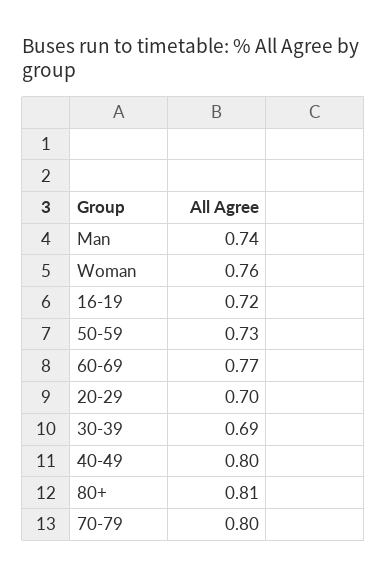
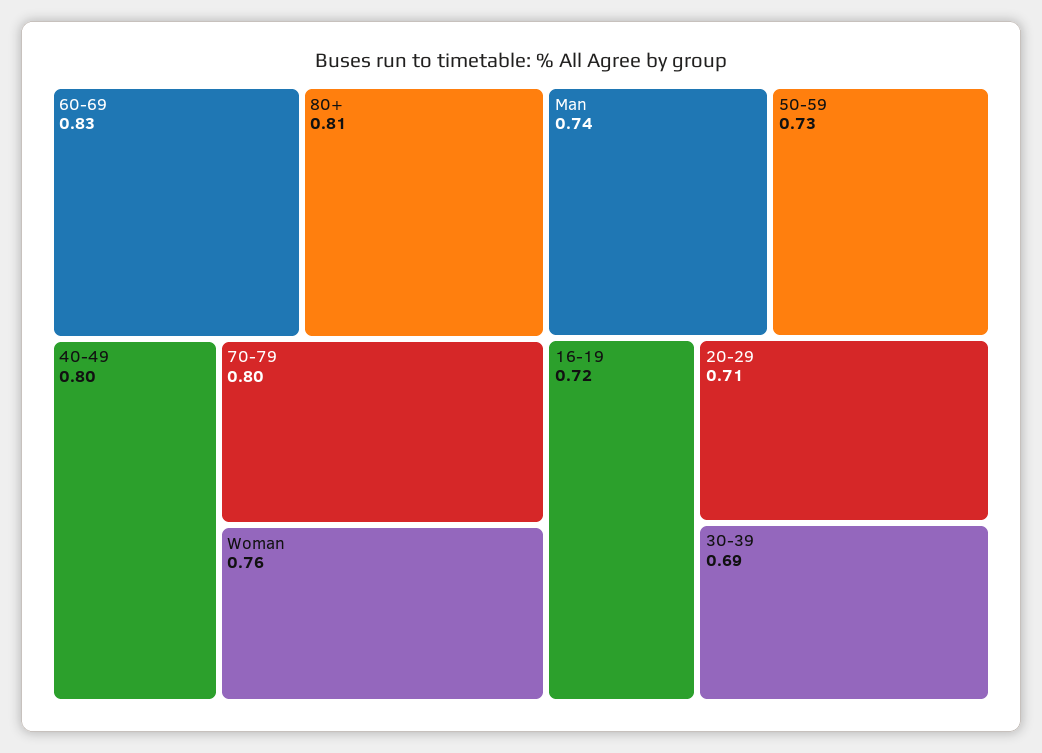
  {
    "Man": 0.74,
    "Woman": 0.76,
    "16-19": 0.72,
    "50-59": 0.73,
-   "60-69": 0.77,
+   "60-69": 0.83,
-   "20-29": 0.7,
+   "20-29": 0.71,
    "30-39": 0.69,
    "40-49": 0.8,
    "80+": 0.81,
    "70-79": 0.8
  }

